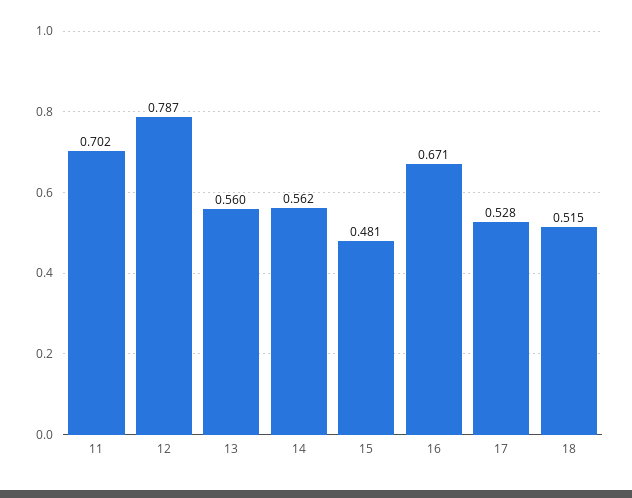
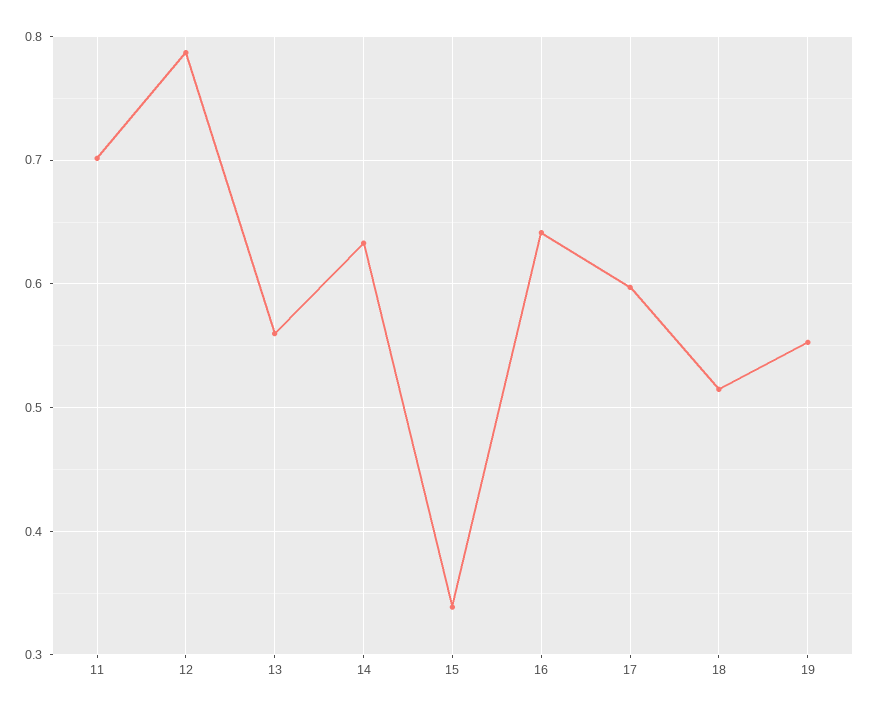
  {
    "11": 0.702,
    "12": 0.787,
    "13": 0.56,
-   "14": 0.562,
+   "14": 0.63,
-   "15": 0.481,
+   "15": 0.34,
-   "16": 0.671,
+   "16": 0.64,
-   "17": 0.528,
+   "17": 0.6,
-   "18": 0.515
+   "18": 0.515,
+   "19": 0.55
  }

